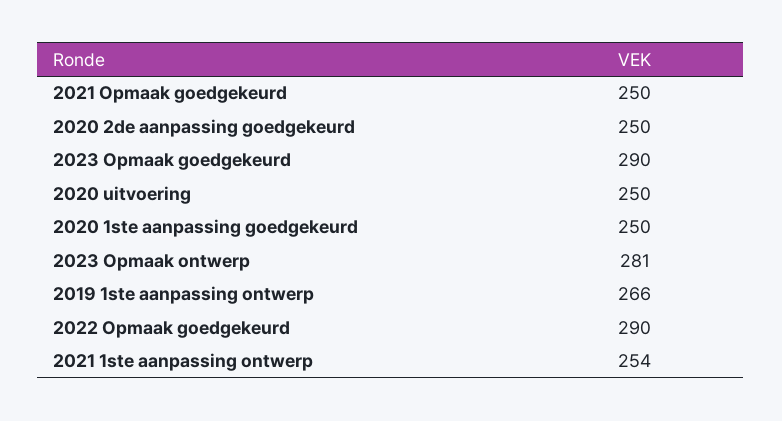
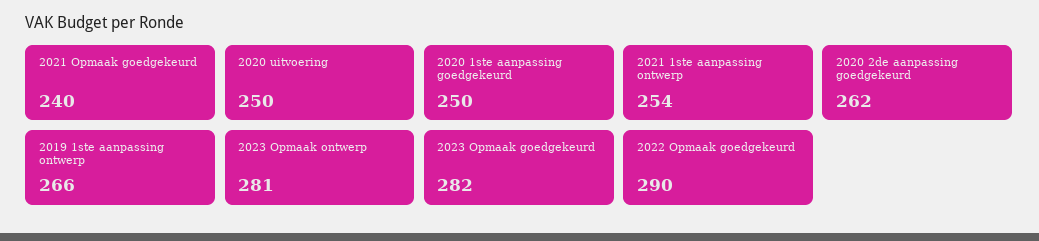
  {
-   "2021 Opmaak goedgekeurd": 250,
+   "2021 Opmaak goedgekeurd": 240,
-   "2020 2de aanpassing goedgekeurd": 250,
+   "2020 2de aanpassing goedgekeurd": 262,
-   "2023 Opmaak goedgekeurd": 290,
+   "2023 Opmaak goedgekeurd": 282,
    "2020 uitvoering": 250,
    "2020 1ste aanpassing goedgekeurd": 250,
    "2023 Opmaak ontwerp": 281,
    "2019 1ste aanpassing ontwerp": 266,
    "2022 Opmaak goedgekeurd": 290,
    "2021 1ste aanpassing ontwerp": 254
  }

